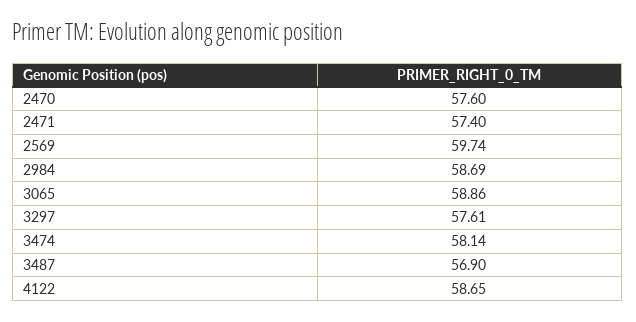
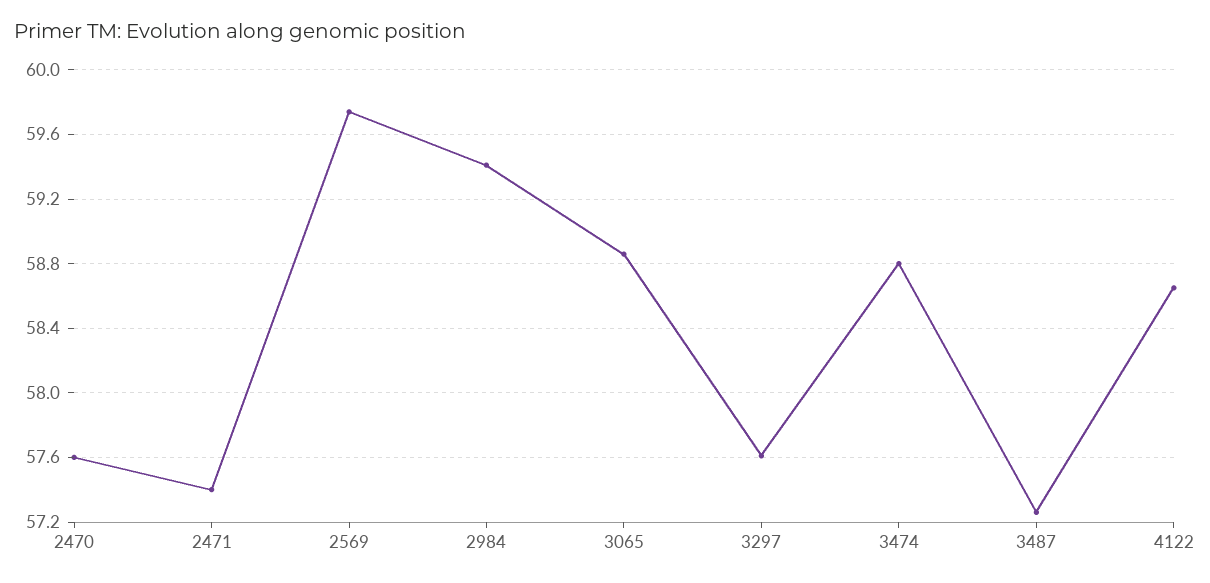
  {
    "2470": 57.6,
    "2471": 57.4,
    "2569": 59.74,
-   "2984": 58.69,
+   "2984": 59.4,
    "3065": 58.86,
    "3297": 57.61,
-   "3474": 58.14,
+   "3474": 58.8,
-   "3487": 56.9,
+   "3487": 57.25,
    "4122": 58.65
  }

